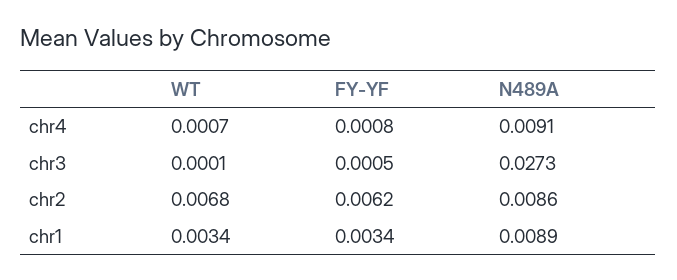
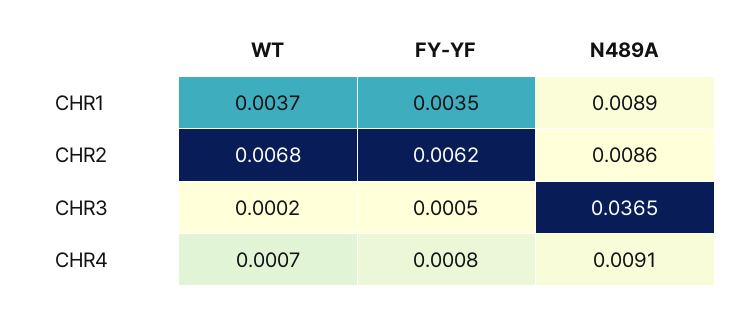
  {
    "WT": {
      "chr4": 0.0007,
-     "chr3": 0.0001,
+     "chr3": 0.0002,
      "chr2": 0.0068,
-     "chr1": 0.0034
+     "chr1": 0.0037
    },
    "FY-YF": {
      "chr4": 0.0008,
      "chr3": 0.0005,
      "chr2": 0.0062,
-     "chr1": 0.0034
+     "chr1": 0.0035
    },
    "N489A": {
      "chr4": 0.0091,
-     "chr3": 0.0273,
+     "chr3": 0.0365,
      "chr2": 0.0086,
      "chr1": 0.0089
    }
  }

